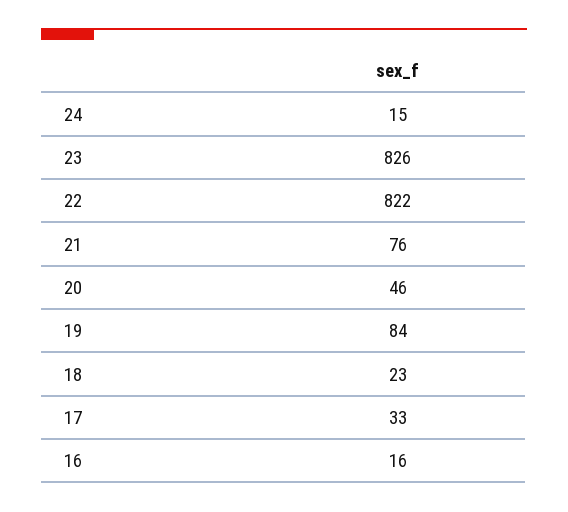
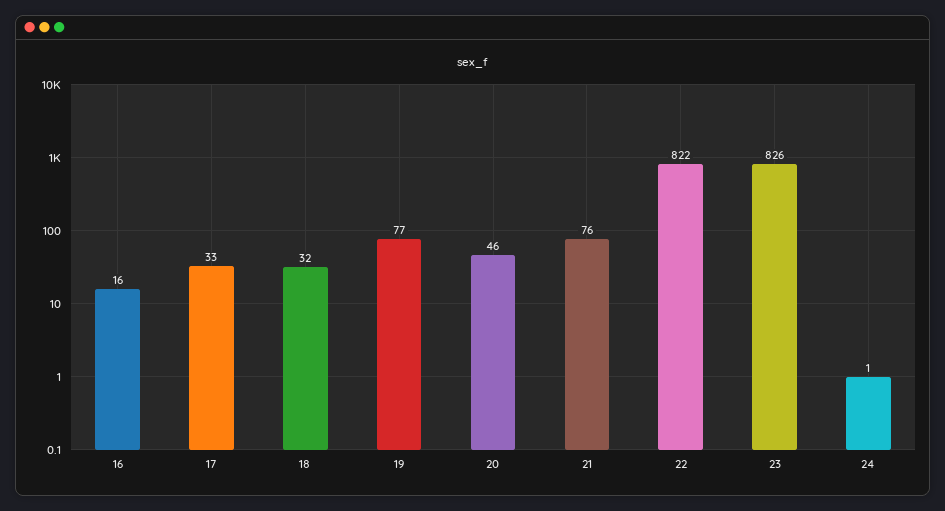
  {
-   "24": 15,
+   "24": 1,
    "23": 826,
    "22": 822,
    "21": 76,
    "20": 46,
-   "19": 84,
+   "19": 77,
-   "18": 23,
+   "18": 32,
    "17": 33,
    "16": 16
  }

